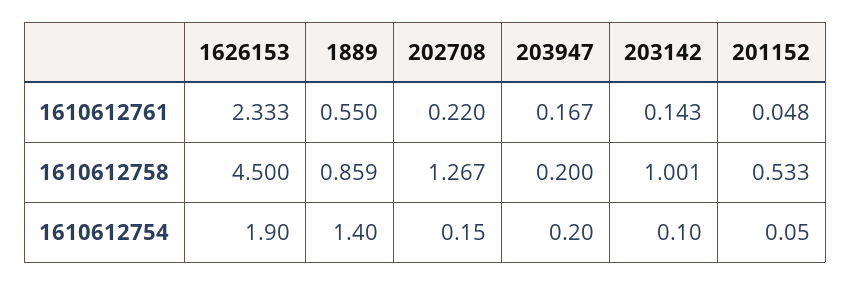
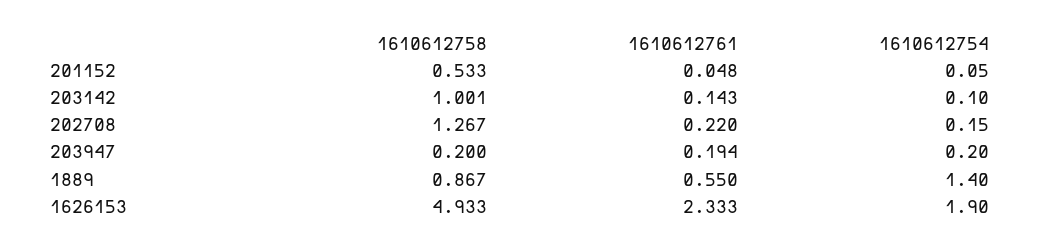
  {
    "1626153": {
      "1610612761": 2.333,
-     "1610612758": 4.5,
+     "1610612758": 4.933,
      "1610612754": 1.9
    },
    "1889": {
      "1610612761": 0.55,
-     "1610612758": 0.859,
+     "1610612758": 0.867,
      "1610612754": 1.4
    },
    "202708": {
      "1610612761": 0.22,
      "1610612758": 1.267,
      "1610612754": 0.15
    },
    "203947": {
-     "1610612761": 0.167,
+     "1610612761": 0.194,
      "1610612758": 0.2,
      "1610612754": 0.2
    },
    "203142": {
      "1610612761": 0.143,
      "1610612758": 1.001,
      "1610612754": 0.1
    },
    "201152": {
      "1610612761": 0.048,
      "1610612758": 0.533,
      "1610612754": 0.05
    }
  }

